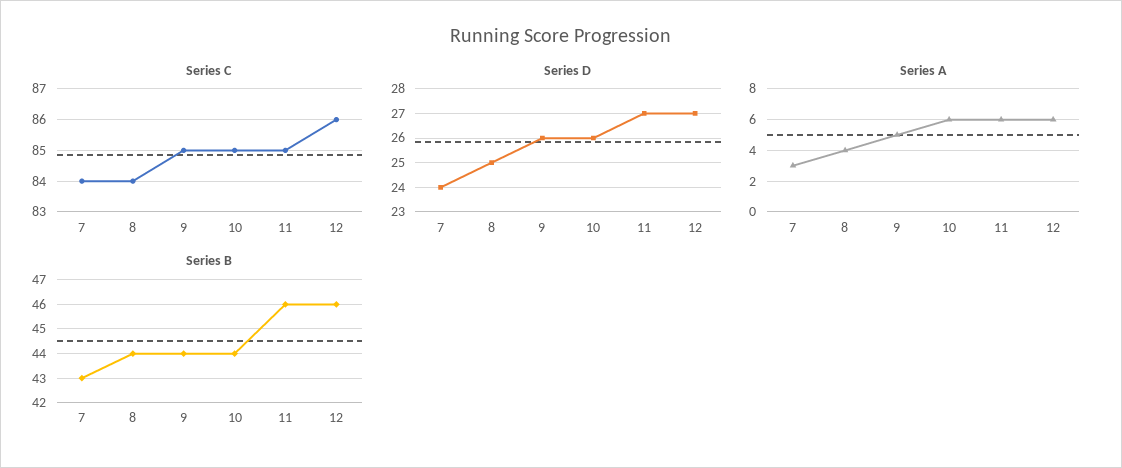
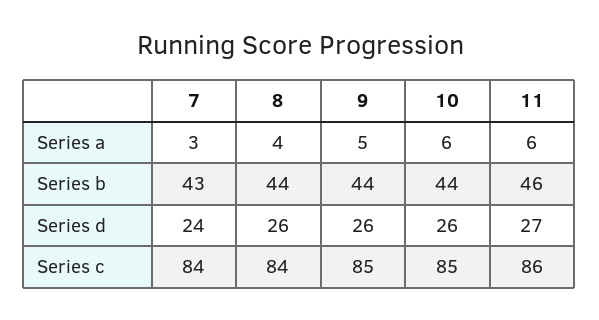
  {
    "Series C": {
      "7": 84,
      "8": 84,
      "9": 85,
      "10": 85,
-     "11": 85,
+     "11": 86
-     "12": 86
    },
    "Series D": {
      "7": 24,
-     "8": 25,
+     "8": 26,
      "9": 26,
      "10": 26,
-     "11": 27,
+     "11": 27
-     "12": 27
    },
    "Series A": {
      "7": 3,
      "8": 4,
      "9": 5,
      "10": 6,
-     "11": 6,
+     "11": 6
-     "12": 6
    },
    "Series B": {
      "7": 43,
      "8": 44,
      "9": 44,
      "10": 44,
-     "11": 46,
+     "11": 46
-     "12": 46
    }
  }

